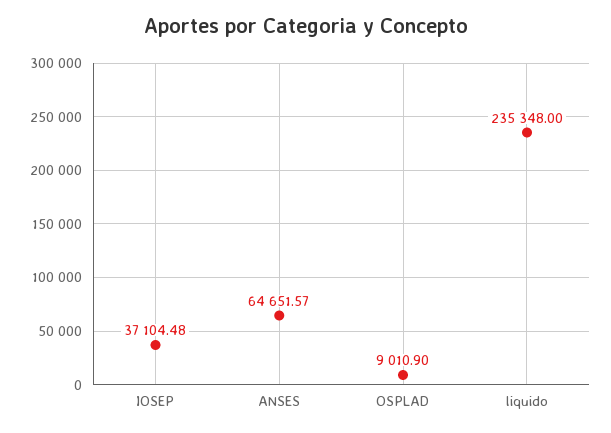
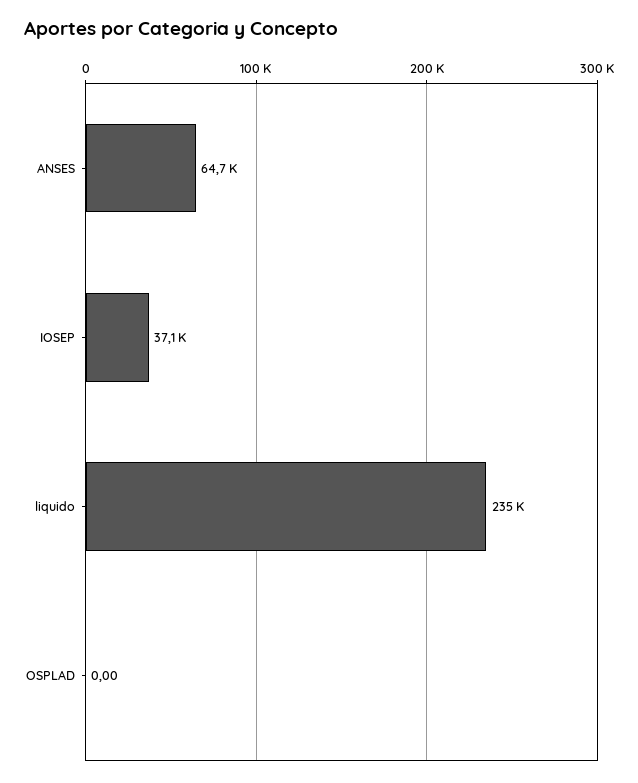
  {
    "IOSEP": 37104.48,
    "ANSES": 64651.57,
-   "OSPLAD": 9010.9,
+   "OSPLAD": 0,
    "liquido": 235348
  }

